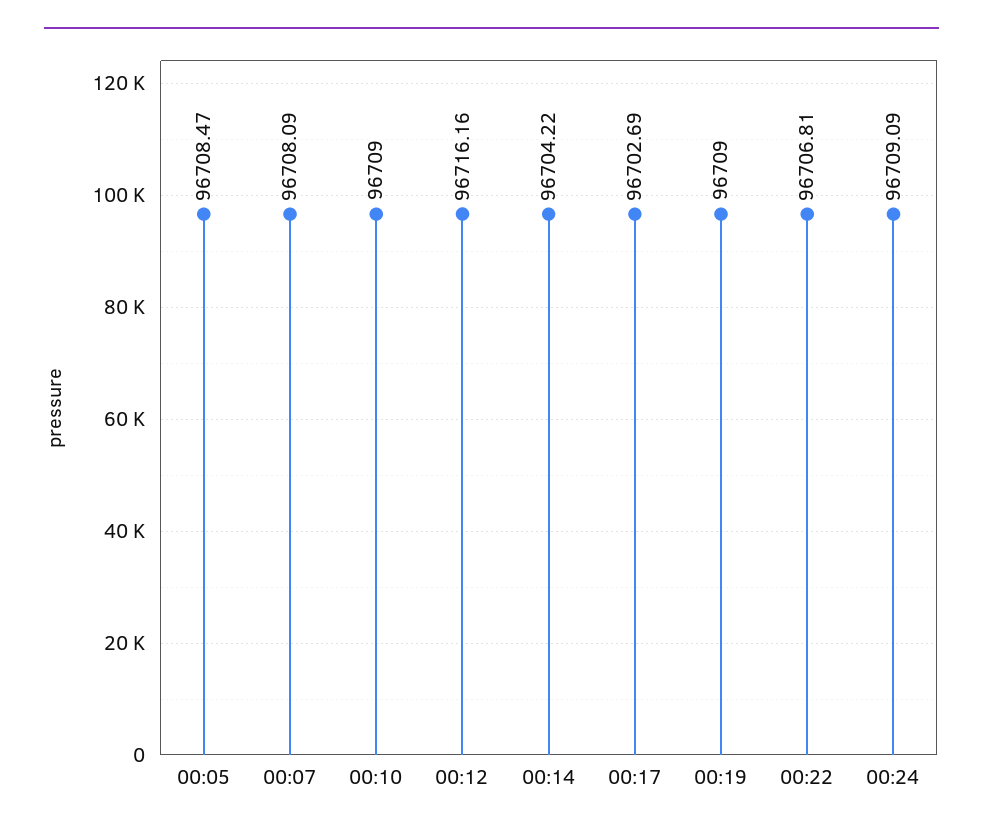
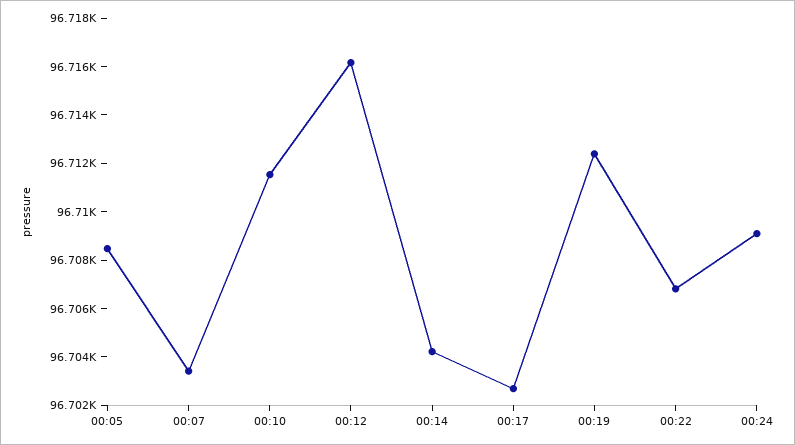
  {
    "00:05": 96708.47,
-   "00:07": 96708.09,
+   "00:07": 96703.5,
-   "00:10": 96709,
+   "00:10": 96711.5,
    "00:12": 96716.16,
    "00:14": 96704.22,
    "00:17": 96702.69,
-   "00:19": 96709,
+   "00:19": 96712.5,
    "00:22": 96706.81,
    "00:24": 96709.09
  }

